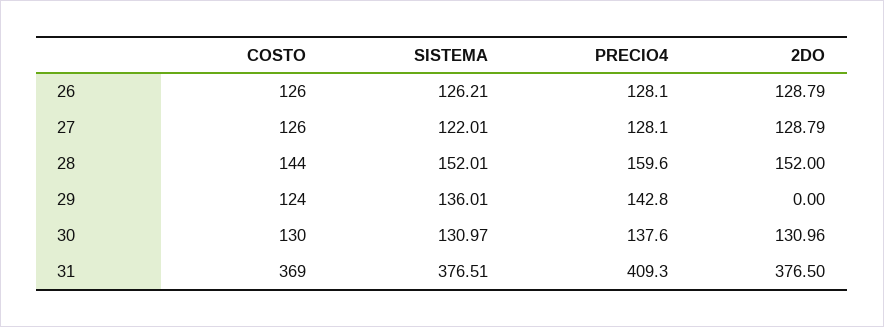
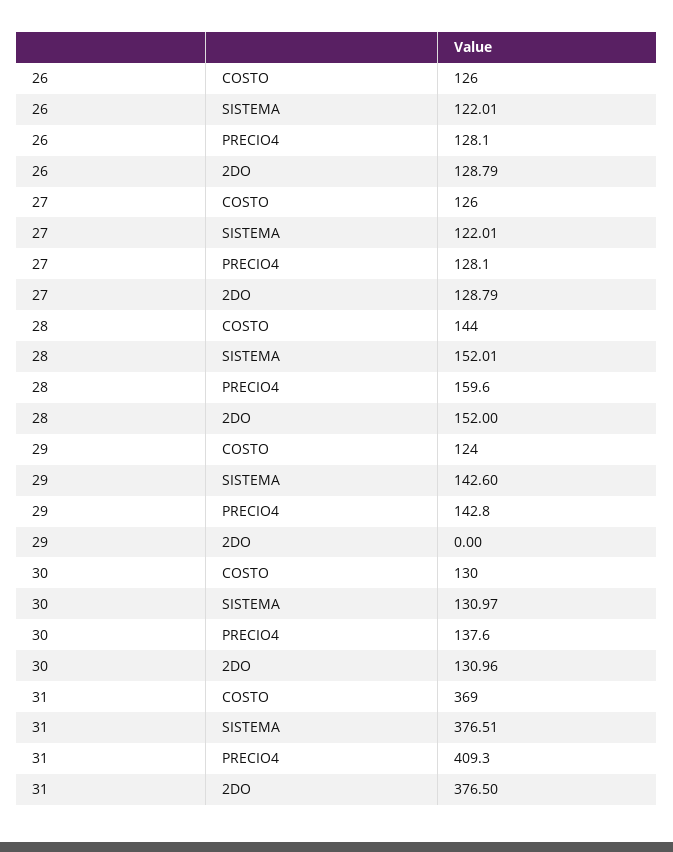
  {
    "COSTO": {
      "26": 126,
      "27": 126,
      "28": 144,
      "29": 124,
      "30": 130,
      "31": 369
    },
    "SISTEMA": {
-     "26": 126.21,
+     "26": 122.01,
      "27": 122.01,
      "28": 152.01,
-     "29": 136.01,
+     "29": 142.6,
      "30": 130.97,
      "31": 376.51
    },
    "PRECIO4": {
      "26": 128.1,
      "27": 128.1,
      "28": 159.6,
      "29": 142.8,
      "30": 137.6,
      "31": 409.3
    },
    "2DO": {
      "26": 128.79,
      "27": 128.79,
      "28": 152,
      "29": 0,
      "30": 130.96,
      "31": 376.5
    }
  }

